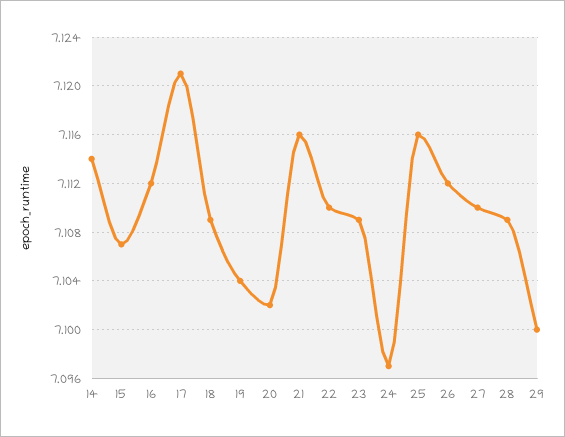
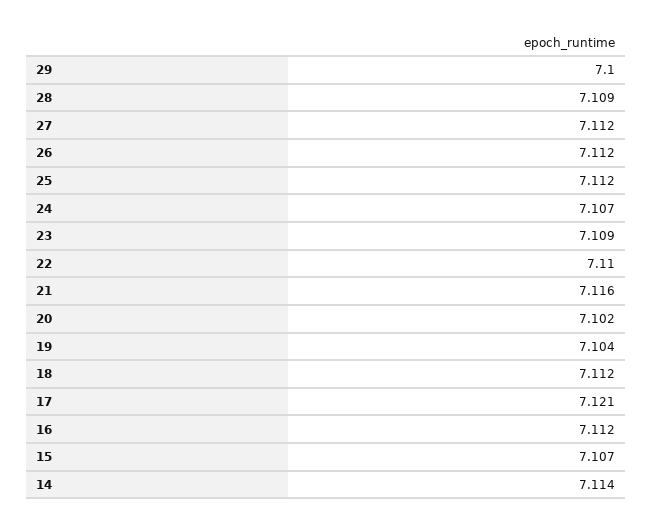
  {
    "14": 7.114,
    "15": 7.107,
    "16": 7.112,
    "17": 7.121,
-   "18": 7.109,
+   "18": 7.112,
    "19": 7.104,
    "20": 7.102,
    "21": 7.116,
    "22": 7.11,
    "23": 7.109,
-   "24": 7.097,
+   "24": 7.107,
-   "25": 7.116,
+   "25": 7.112,
    "26": 7.112,
-   "27": 7.11,
+   "27": 7.112,
    "28": 7.109,
    "29": 7.1
  }

